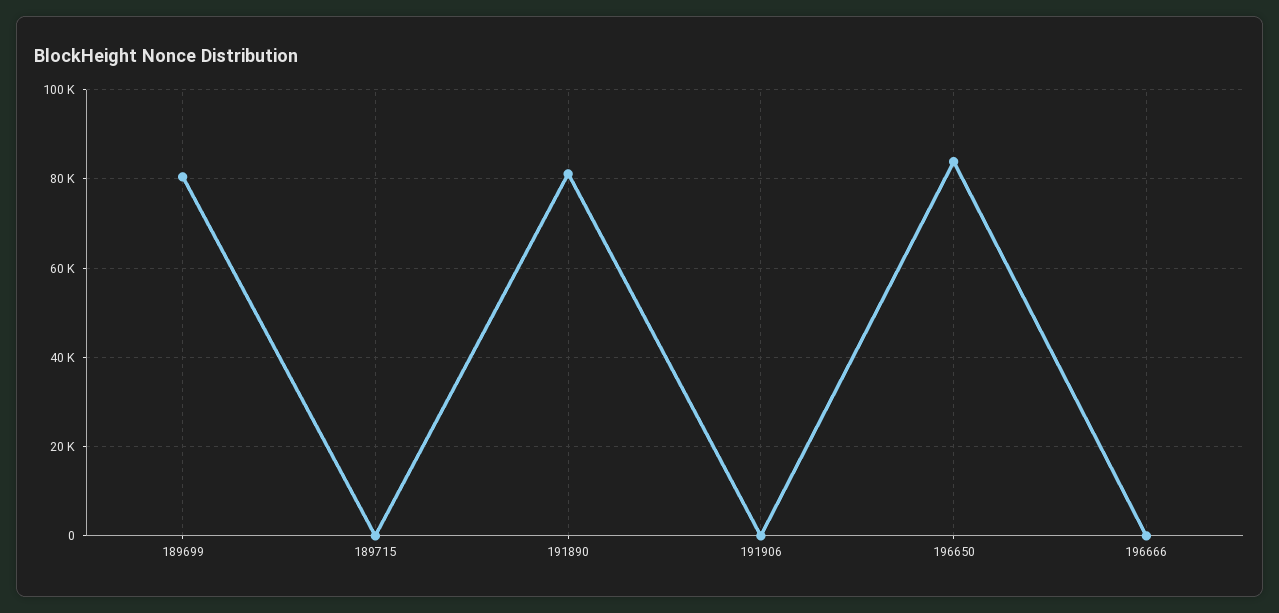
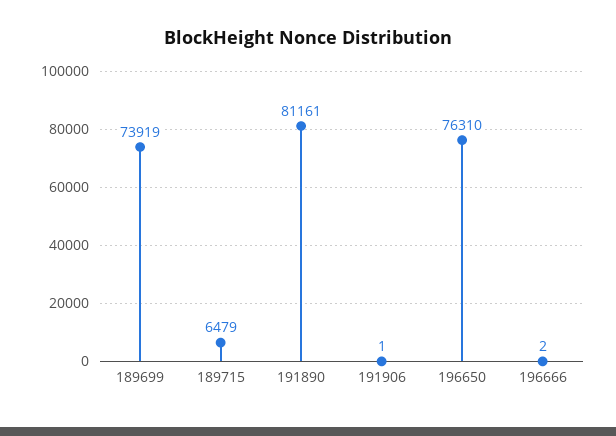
  {
-   "189699": 80000,
+   "189699": 73919,
-   "189715": 0,
+   "189715": 6479,
    "191890": 81161,
    "191906": 1,
-   "196650": 84000,
+   "196650": 76310,
    "196666": 2
  }

